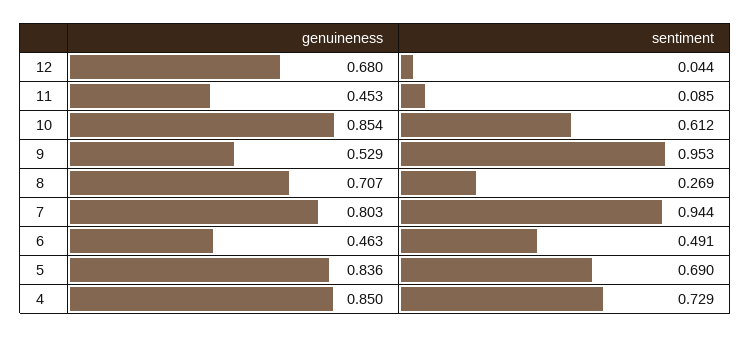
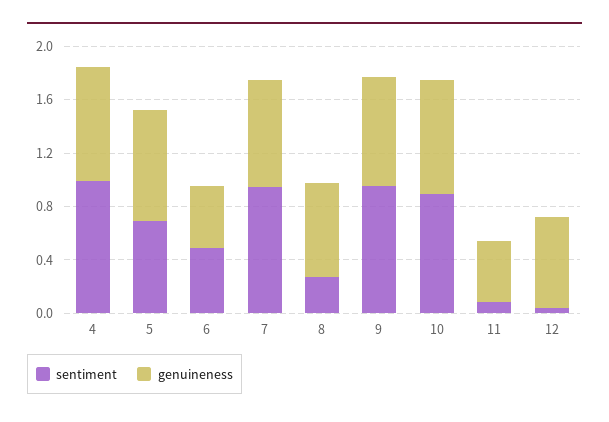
  {
    "genuineness": {
      "12": 0.68,
      "11": 0.453,
      "10": 0.854,
-     "9": 0.529,
+     "9": 0.8,
      "8": 0.707,
      "7": 0.803,
      "6": 0.463,
      "5": 0.836,
      "4": 0.85
    },
    "sentiment": {
      "12": 0.044,
      "11": 0.085,
-     "10": 0.612,
+     "10": 0.9,
      "9": 0.953,
      "8": 0.269,
      "7": 0.944,
      "6": 0.491,
      "5": 0.69,
-     "4": 0.729
+     "4": 1
    }
  }

